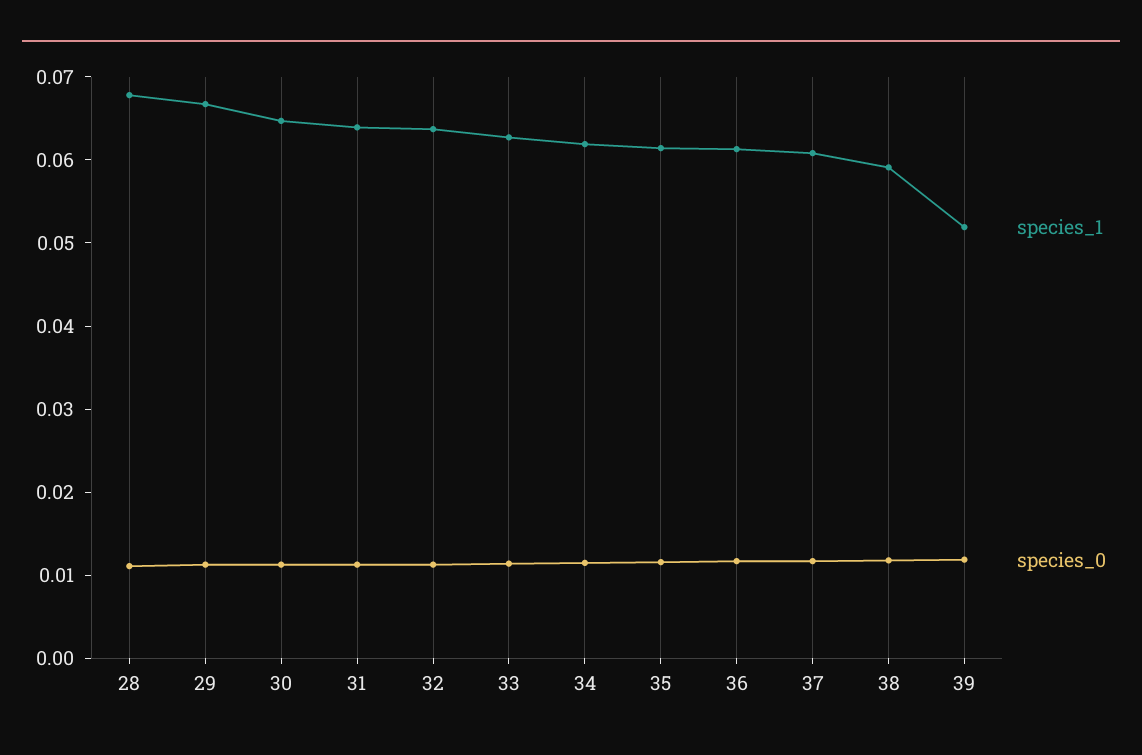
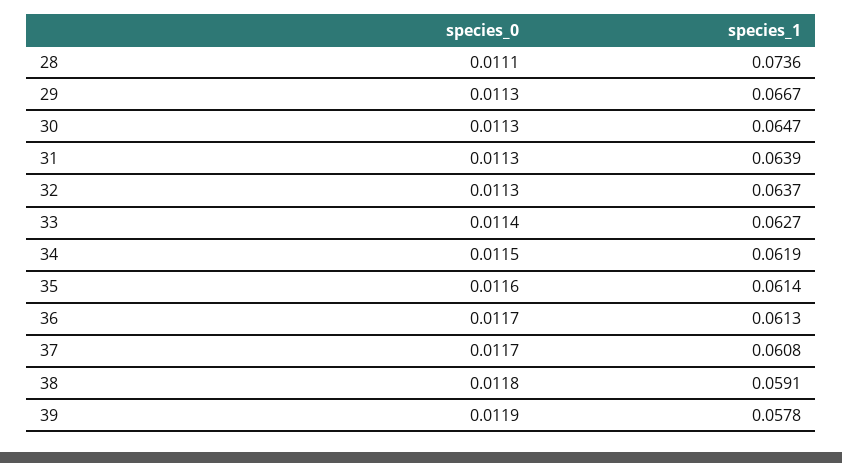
  {
    "species_1": {
-     "28": 0.068,
+     "28": 0.0736,
      "29": 0.0667,
      "30": 0.0647,
      "31": 0.0639,
      "32": 0.0637,
      "33": 0.0627,
      "34": 0.0619,
      "35": 0.0614,
      "36": 0.0613,
      "37": 0.0608,
      "38": 0.0591,
-     "39": 0.052
+     "39": 0.0578
    },
    "species_0": {
      "28": 0.0111,
      "29": 0.0113,
      "30": 0.0113,
      "31": 0.0113,
      "32": 0.0113,
      "33": 0.0114,
      "34": 0.0115,
      "35": 0.0116,
      "36": 0.0117,
      "37": 0.0117,
      "38": 0.0118,
      "39": 0.0119
    }
  }

